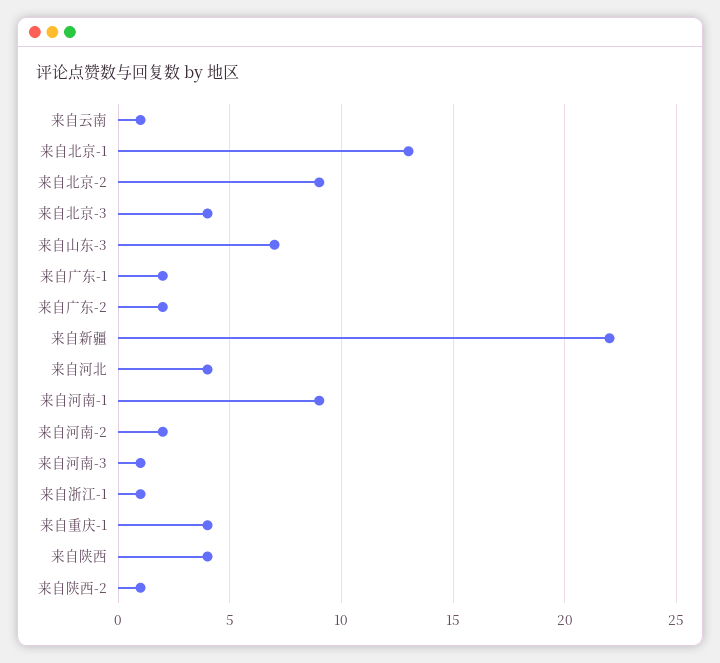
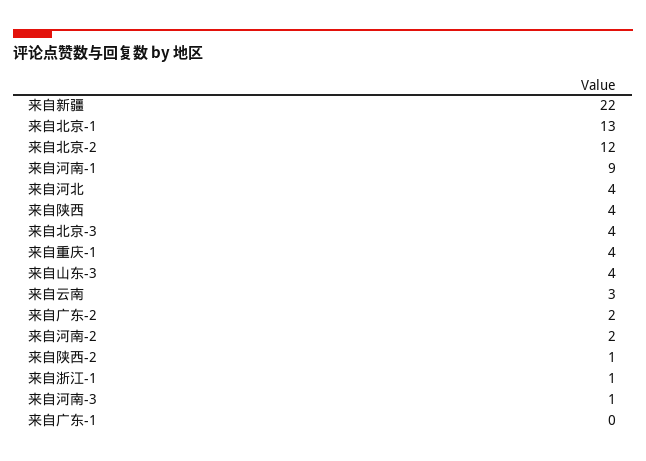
  {
-   "来自云南": 1,
+   "来自云南": 3,
    "来自北京-1": 13,
-   "来自北京-2": 9,
+   "来自北京-2": 12,
    "来自北京-3": 4,
-   "来自山东-3": 7,
+   "来自山东-3": 4,
-   "来自广东-1": 2,
+   "来自广东-1": 0,
    "来自广东-2": 2,
    "来自新疆": 22,
    "来自河北": 4,
    "来自河南-1": 9,
    "来自河南-2": 2,
    "来自河南-3": 1,
    "来自浙江-1": 1,
    "来自重庆-1": 4,
    "来自陕西": 4,
    "来自陕西-2": 1
  }

